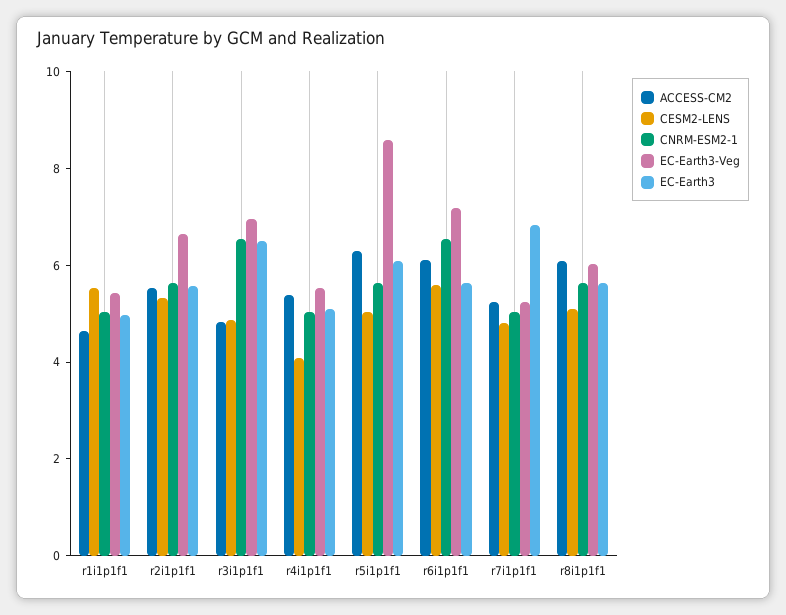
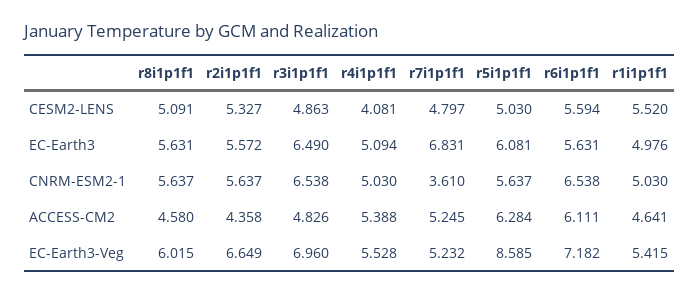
  {
    "ACCESS-CM2": {
      "r1i1p1f1": 4.641,
-     "r2i1p1f1": 5.5,
+     "r2i1p1f1": 4.358,
      "r3i1p1f1": 4.826,
      "r4i1p1f1": 5.388,
      "r5i1p1f1": 6.284,
      "r6i1p1f1": 6.111,
      "r7i1p1f1": 5.245,
-     "r8i1p1f1": 6
+     "r8i1p1f1": 4.58
    },
    "CESM2-LENS": {
      "r1i1p1f1": 5.52,
      "r2i1p1f1": 5.327,
      "r3i1p1f1": 4.863,
      "r4i1p1f1": 4.081,
      "r5i1p1f1": 5.03,
      "r6i1p1f1": 5.594,
      "r7i1p1f1": 4.797,
      "r8i1p1f1": 5.091
    },
    "CNRM-ESM2-1": {
      "r1i1p1f1": 5.03,
      "r2i1p1f1": 5.637,
      "r3i1p1f1": 6.538,
      "r4i1p1f1": 5.03,
      "r5i1p1f1": 5.637,
      "r6i1p1f1": 6.538,
-     "r7i1p1f1": 5,
+     "r7i1p1f1": 3.61,
      "r8i1p1f1": 5.637
    },
    "EC-Earth3-Veg": {
      "r1i1p1f1": 5.415,
      "r2i1p1f1": 6.649,
      "r3i1p1f1": 6.96,
      "r4i1p1f1": 5.528,
      "r5i1p1f1": 8.585,
      "r6i1p1f1": 7.182,
      "r7i1p1f1": 5.232,
      "r8i1p1f1": 6.015
    },
    "EC-Earth3": {
      "r1i1p1f1": 4.976,
      "r2i1p1f1": 5.572,
      "r3i1p1f1": 6.49,
      "r4i1p1f1": 5.094,
      "r5i1p1f1": 6.081,
      "r6i1p1f1": 5.631,
      "r7i1p1f1": 6.831,
      "r8i1p1f1": 5.631
    }
  }

